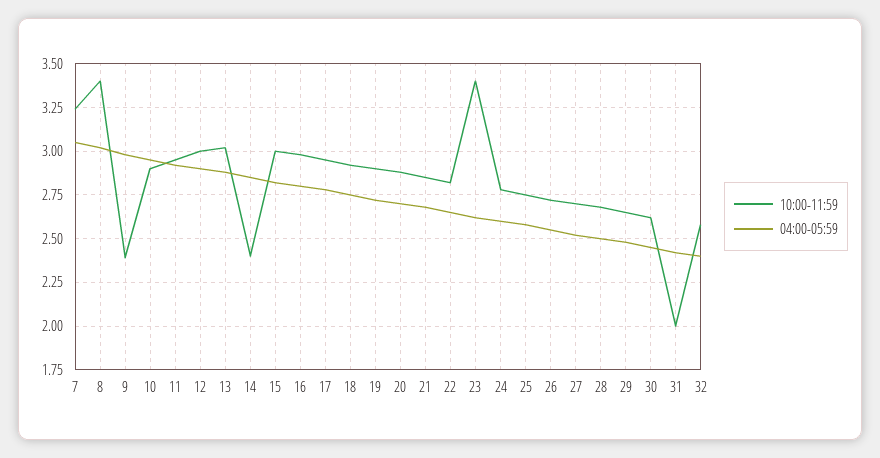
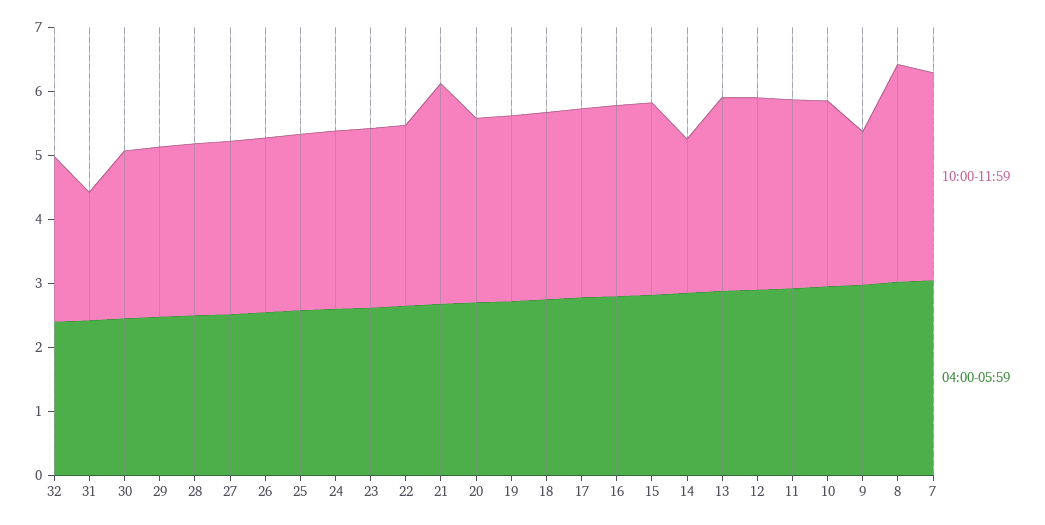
  {
    "10:00-11:59": {
      "7": 3.25,
      "8": 3.4,
      "9": 2.4,
      "10": 2.9,
      "11": 2.95,
      "12": 3,
      "13": 3,
      "14": 2.4,
      "15": 3,
      "16": 3,
      "17": 2.95,
      "18": 2.9,
      "19": 2.9,
      "20": 2.9,
-     "21": 2.85,
+     "21": 3.4,
      "22": 2.8,
-     "23": 3.4,
+     "23": 2.8,
      "24": 2.8,
      "25": 2.75,
      "26": 2.7,
      "27": 2.7,
      "28": 2.7,
      "29": 2.65,
      "30": 2.6,
      "31": 2,
      "32": 2.6
    },
    "04:00-05:59": {
      "7": 3.05,
      "8": 3,
      "9": 3,
      "10": 2.95,
      "11": 2.9,
      "12": 2.9,
      "13": 2.9,
      "14": 2.85,
      "15": 2.8,
      "16": 2.8,
      "17": 2.8,
      "18": 2.75,
      "19": 2.7,
      "20": 2.7,
      "21": 2.7,
      "22": 2.65,
      "23": 2.6,
      "24": 2.6,
      "25": 2.6,
      "26": 2.55,
      "27": 2.5,
      "28": 2.5,
      "29": 2.5,
      "30": 2.45,
      "31": 2.4,
      "32": 2.4
    }
  }

